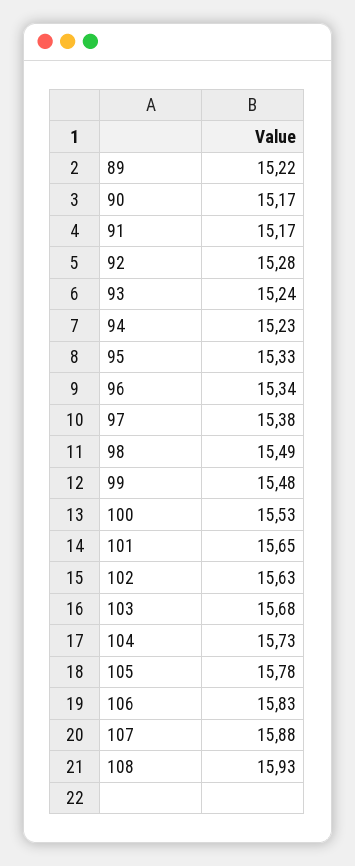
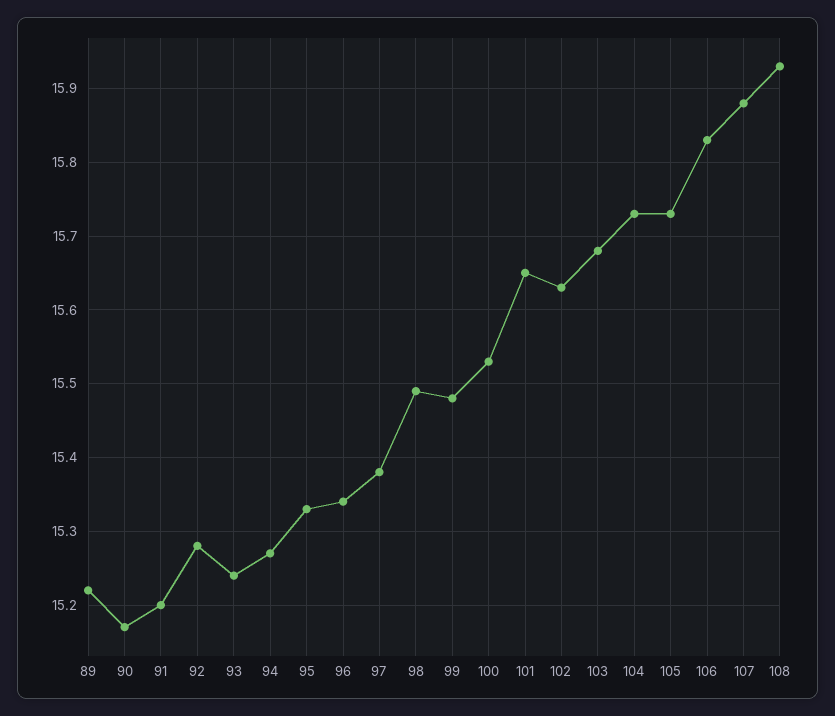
  {
    "89": 15.22,
    "90": 15.17,
-   "91": 15.17,
+   "91": 15.2,
    "92": 15.28,
    "93": 15.24,
-   "94": 15.23,
+   "94": 15.27,
    "95": 15.33,
    "96": 15.34,
    "97": 15.38,
    "98": 15.49,
    "99": 15.48,
    "100": 15.53,
    "101": 15.65,
    "102": 15.63,
    "103": 15.68,
    "104": 15.73,
-   "105": 15.78,
+   "105": 15.73,
    "106": 15.83,
    "107": 15.88,
    "108": 15.93
  }

